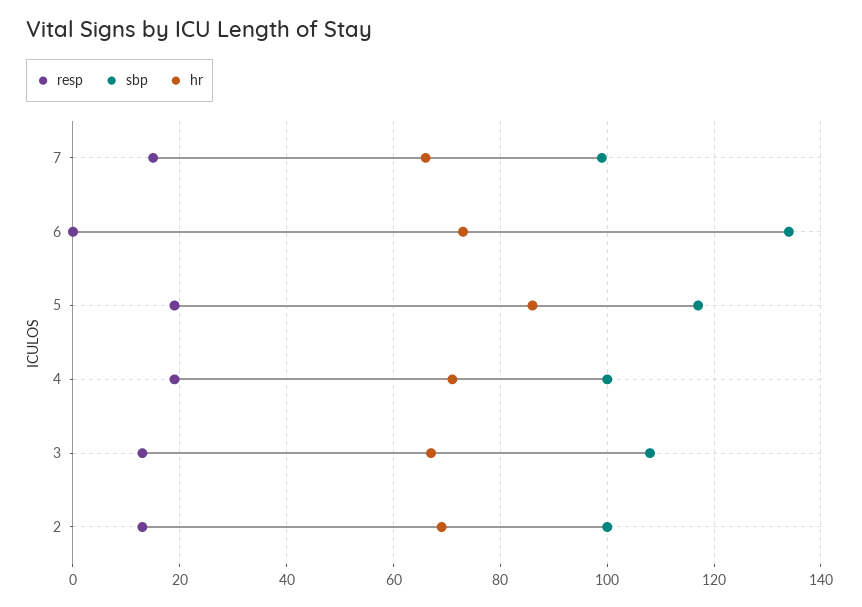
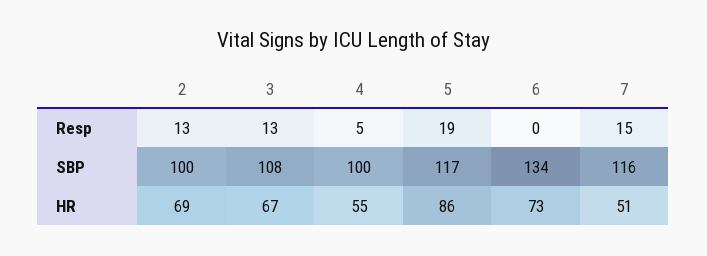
  {
    "resp": {
      "7": 15,
      "6": 0,
      "5": 19,
-     "4": 20,
+     "4": 5,
      "3": 13,
      "2": 13
    },
    "sbp": {
-     "7": 100,
+     "7": 116,
      "6": 134,
      "5": 117,
      "4": 100,
      "3": 108,
      "2": 100
    },
    "hr": {
-     "7": 65,
+     "7": 51,
      "6": 73,
      "5": 86,
-     "4": 70,
+     "4": 55,
      "3": 67,
      "2": 69
    }
  }

